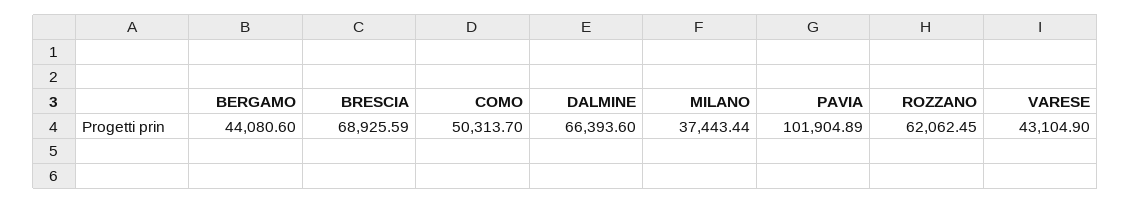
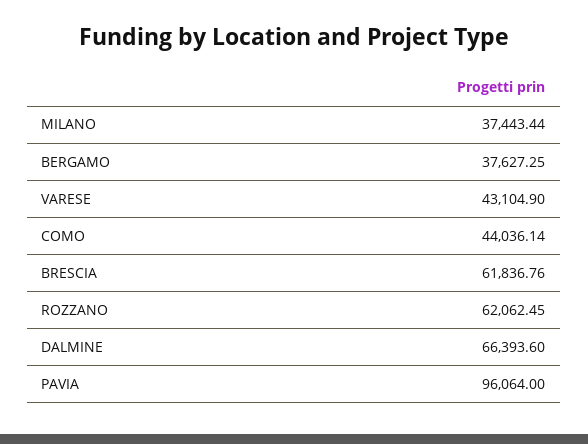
  {
-   "BERGAMO": 44080.6,
+   "BERGAMO": 37627.25,
-   "BRESCIA": 68925.59,
+   "BRESCIA": 61836.76,
-   "COMO": 50313.7,
+   "COMO": 44036.14,
    "DALMINE": 66393.6,
    "MILANO": 37443.44,
-   "PAVIA": 101904.89,
+   "PAVIA": 96064,
    "ROZZANO": 62062.45,
    "VARESE": 43104.9
  }

